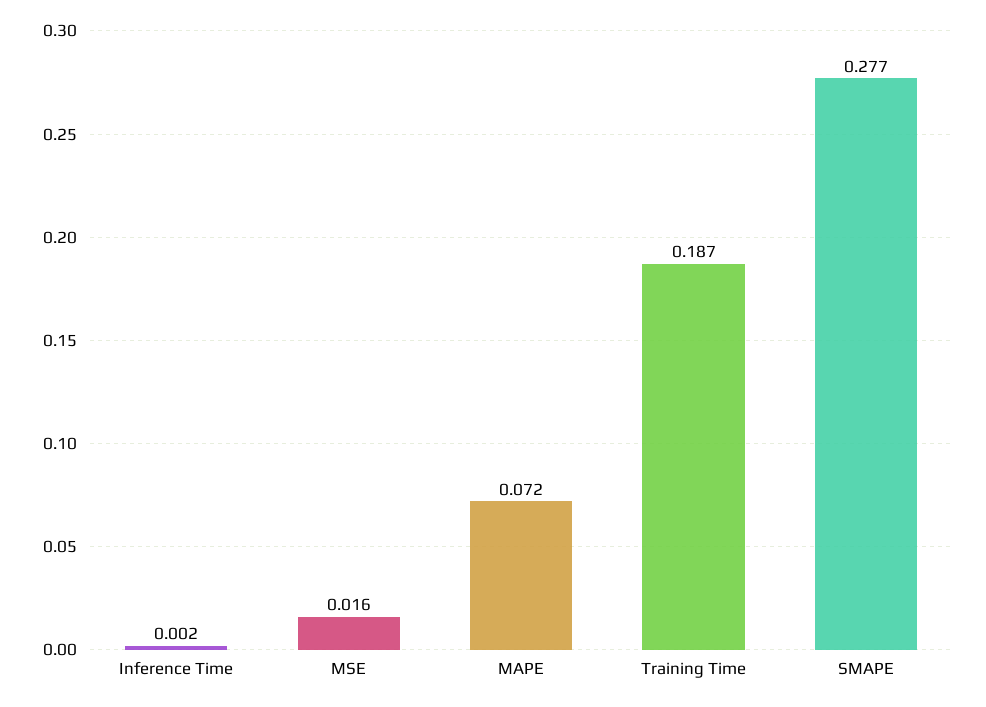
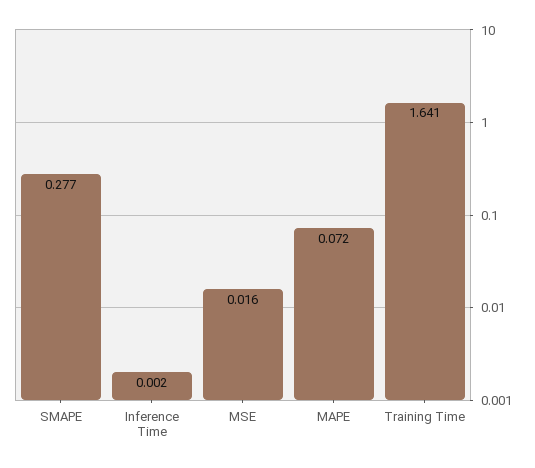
  {
    "Inference Time": 0.002,
    "MSE": 0.016,
    "MAPE": 0.072,
-   "Training Time": 0.187,
+   "Training Time": 1.641,
    "SMAPE": 0.277
  }

